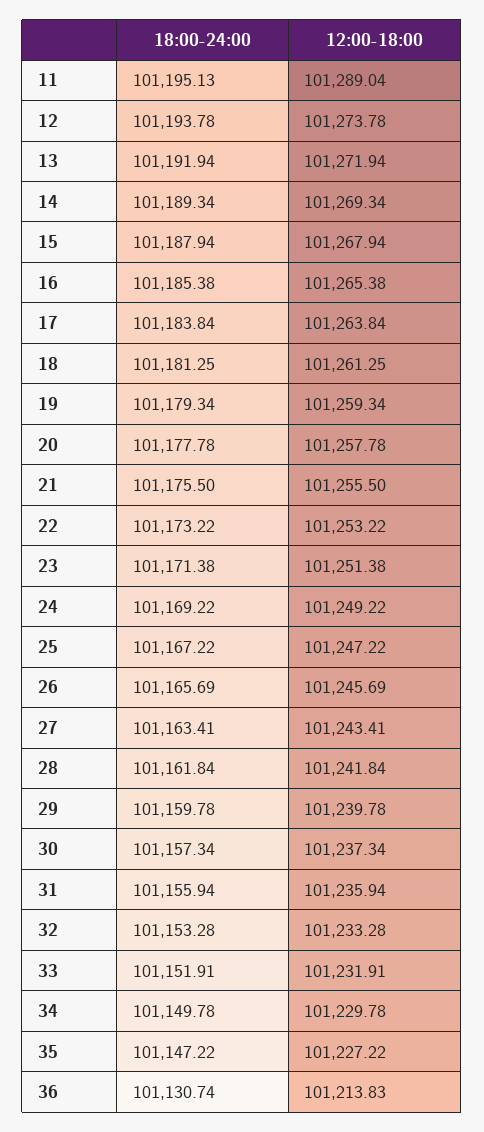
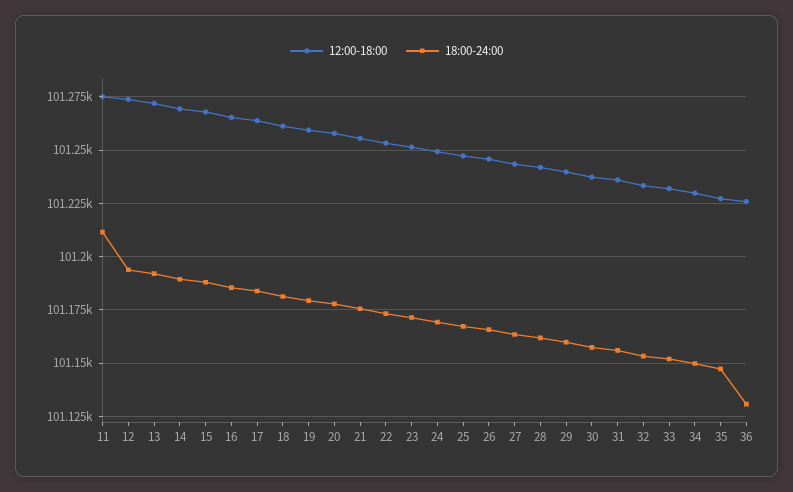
  {
    "18:00-24:00": {
-     "11": 101195.13,
+     "11": 101210,
      "12": 101193.78,
      "13": 101191.94,
      "14": 101189.34,
      "15": 101187.94,
      "16": 101185.38,
      "17": 101183.84,
      "18": 101181.25,
      "19": 101179.34,
      "20": 101177.78,
      "21": 101175.5,
      "22": 101173.22,
      "23": 101171.38,
      "24": 101169.22,
      "25": 101167.22,
      "26": 101165.69,
      "27": 101163.41,
      "28": 101161.84,
      "29": 101159.78,
      "30": 101157.34,
      "31": 101155.94,
      "32": 101153.28,
      "33": 101151.91,
      "34": 101149.78,
      "35": 101147.22,
      "36": 101130.74
    },
    "12:00-18:00": {
-     "11": 101289.04,
+     "11": 101275,
      "12": 101273.78,
      "13": 101271.94,
      "14": 101269.34,
      "15": 101267.94,
      "16": 101265.38,
      "17": 101263.84,
      "18": 101261.25,
      "19": 101259.34,
      "20": 101257.78,
      "21": 101255.5,
      "22": 101253.22,
      "23": 101251.38,
      "24": 101249.22,
      "25": 101247.22,
      "26": 101245.69,
      "27": 101243.41,
      "28": 101241.84,
      "29": 101239.78,
      "30": 101237.34,
      "31": 101235.94,
      "32": 101233.28,
      "33": 101231.91,
      "34": 101229.78,
      "35": 101227.22,
-     "36": 101213.83
+     "36": 101225
    }
  }

